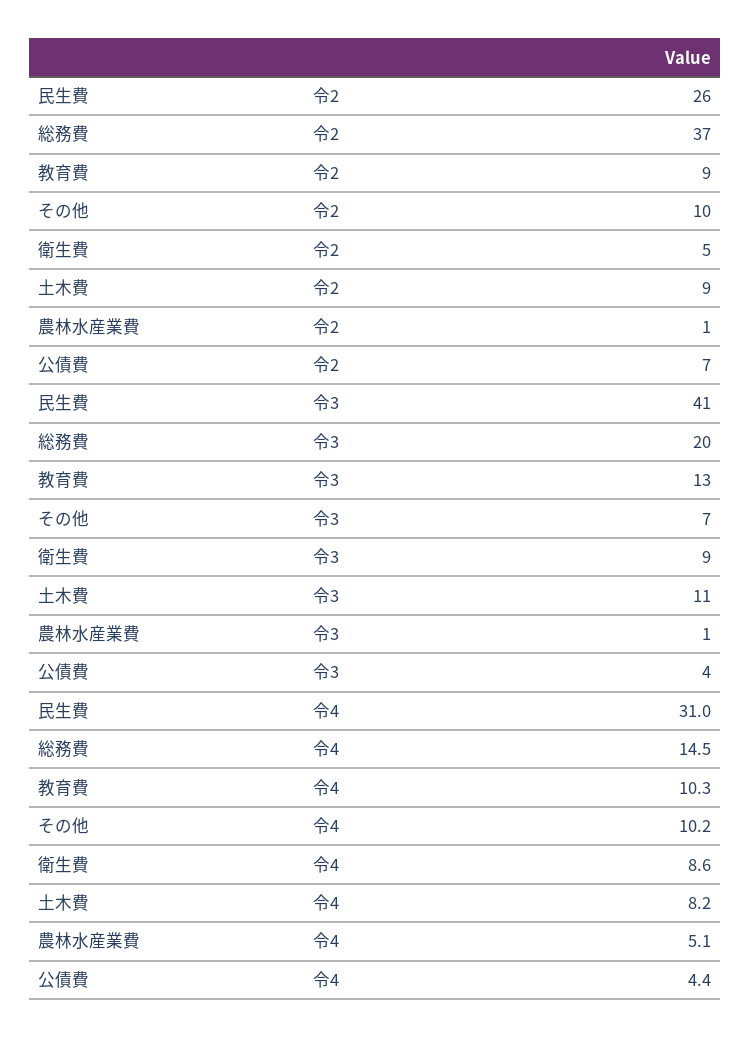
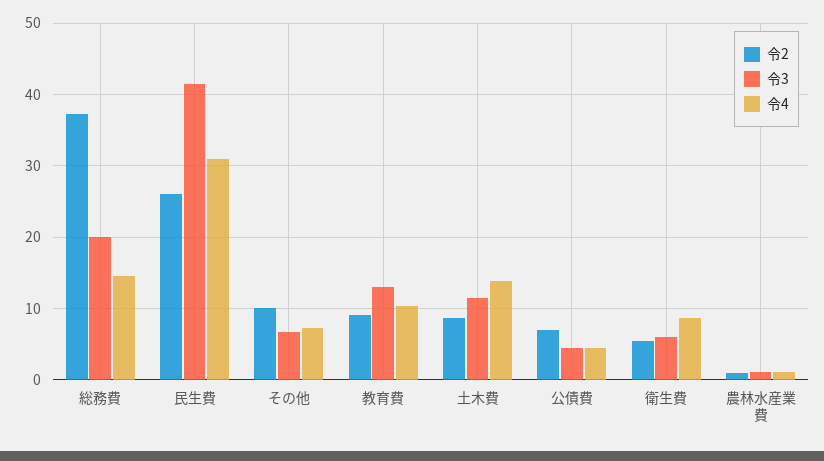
  {
    "令2": {
      "民生費": 26,
      "総務費": 37,
      "教育費": 9,
      "その他": 10,
      "衛生費": 5,
      "土木費": 9,
      "農林水産業費": 1,
      "公債費": 7
    },
    "令3": {
      "民生費": 41,
      "総務費": 20,
      "教育費": 13,
      "その他": 7,
-     "衛生費": 9,
+     "衛生費": 6,
      "土木費": 11,
      "農林水産業費": 1,
      "公債費": 4
    },
    "令4": {
      "民生費": 31,
      "総務費": 14.5,
      "教育費": 10.3,
-     "その他": 10.2,
+     "その他": 7,
      "衛生費": 8.6,
-     "土木費": 8.2,
+     "土木費": 14,
-     "農林水産業費": 5.1,
+     "農林水産業費": 1,
      "公債費": 4.4
    }
  }

